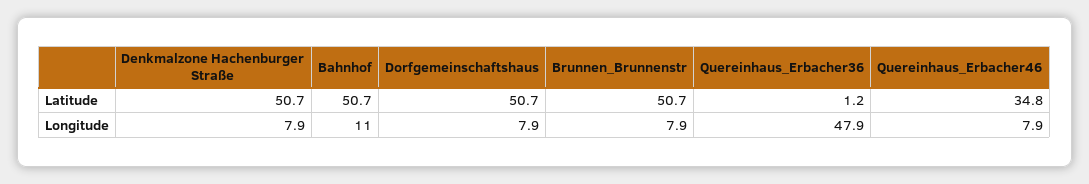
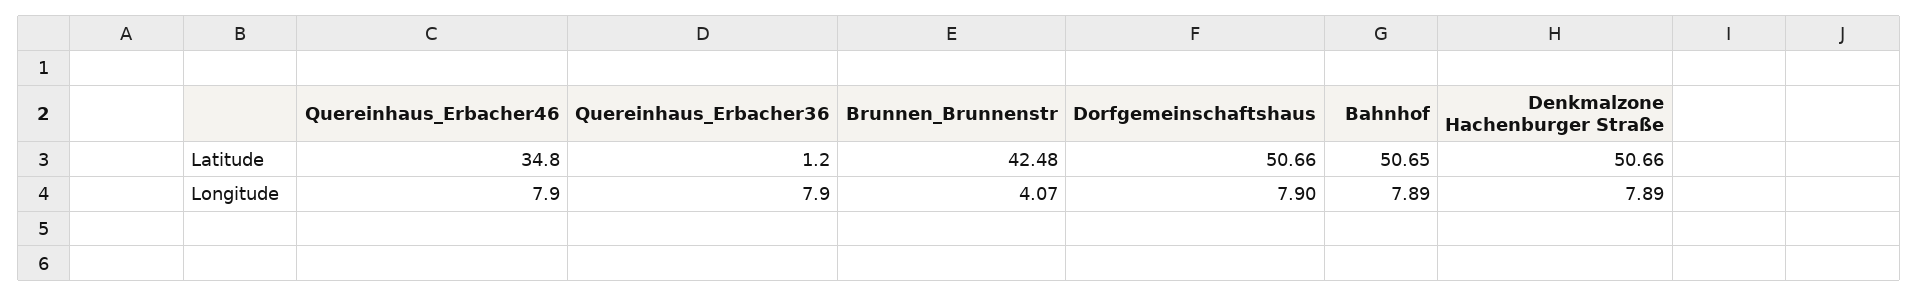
  {
    "Denkmalzone Hachenburger Straße": {
      "Latitude": 50.66,
      "Longitude": 7.89
    },
    "Bahnhof": {
      "Latitude": 50.65,
-     "Longitude": 11
+     "Longitude": 7.89
    },
    "Dorfgemeinschaftshaus": {
      "Latitude": 50.66,
      "Longitude": 7.9
    },
    "Brunnen_Brunnenstr": {
-     "Latitude": 50.7,
+     "Latitude": 42.48,
-     "Longitude": 7.9
+     "Longitude": 4.07
    },
    "Quereinhaus_Erbacher36": {
      "Latitude": 1.2,
-     "Longitude": 47.9
+     "Longitude": 7.9
    },
    "Quereinhaus_Erbacher46": {
      "Latitude": 34.8,
      "Longitude": 7.9
    }
  }

